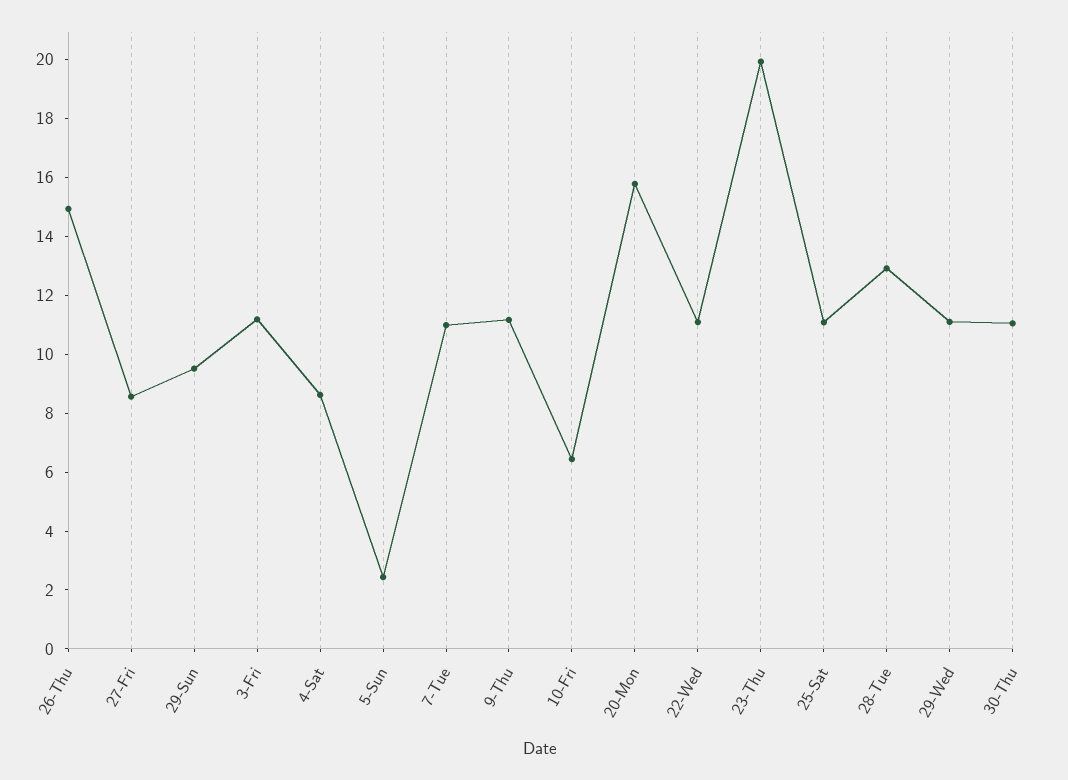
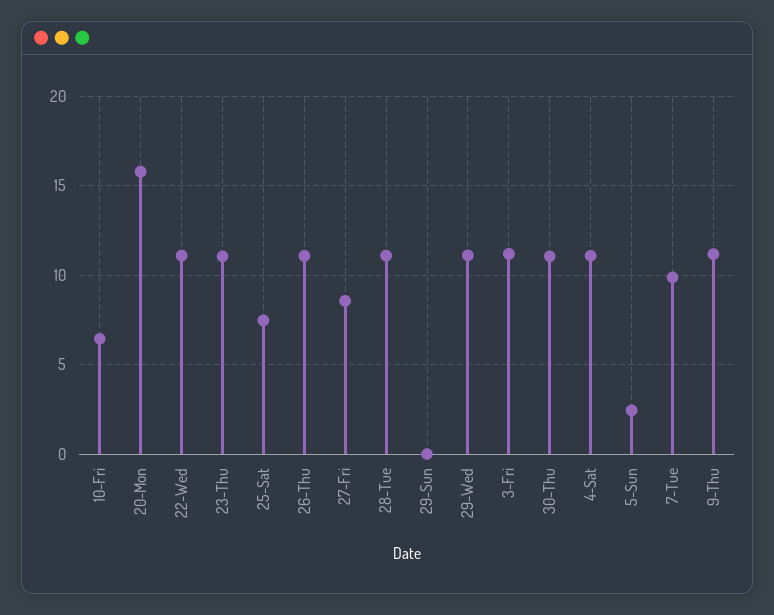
  {
-   "26-Thu": 15,
+   "26-Thu": 11,
    "27-Fri": 8.5,
-   "29-Sun": 9.5,
+   "29-Sun": 0,
    "3-Fri": 11,
-   "4-Sat": 8.5,
+   "4-Sat": 11,
    "5-Sun": 2.5,
-   "7-Tue": 11,
+   "7-Tue": 10,
    "9-Thu": 11,
    "10-Fri": 6.5,
    "20-Mon": 16,
    "22-Wed": 11,
-   "23-Thu": 20,
+   "23-Thu": 11,
-   "25-Sat": 11,
+   "25-Sat": 7.5,
-   "28-Tue": 13,
+   "28-Tue": 11,
    "29-Wed": 11,
    "30-Thu": 11
  }

